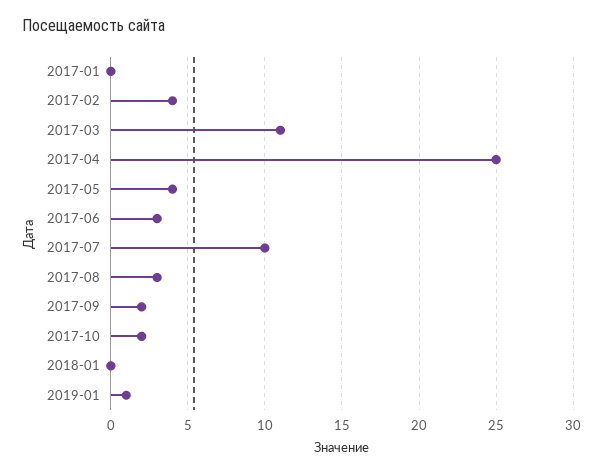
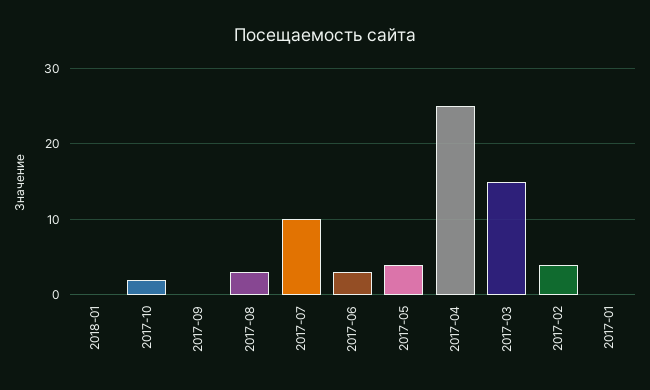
  {
    "2017-01": 0,
    "2017-02": 4,
-   "2017-03": 11,
+   "2017-03": 15,
    "2017-04": 25,
    "2017-05": 4,
    "2017-06": 3,
    "2017-07": 10,
    "2017-08": 3,
-   "2017-09": 2,
+   "2017-09": 0,
    "2017-10": 2,
-   "2018-01": 0,
+   "2018-01": 0
-   "2019-01": 1
  }

